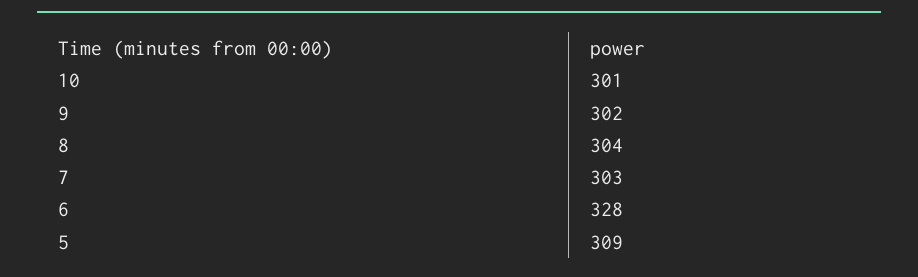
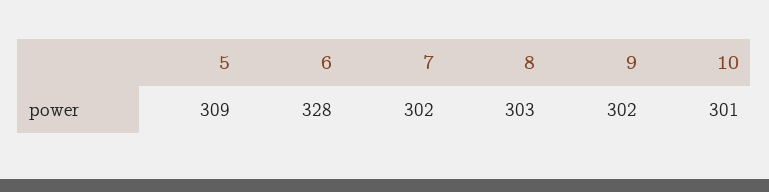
  {
    "10": 301,
    "9": 302,
-   "8": 304,
+   "8": 303,
-   "7": 303,
+   "7": 302,
    "6": 328,
    "5": 309
  }

